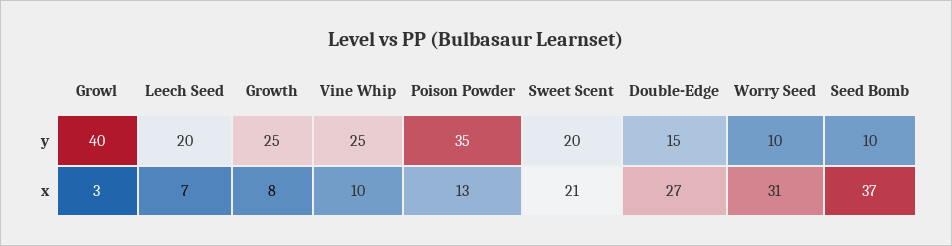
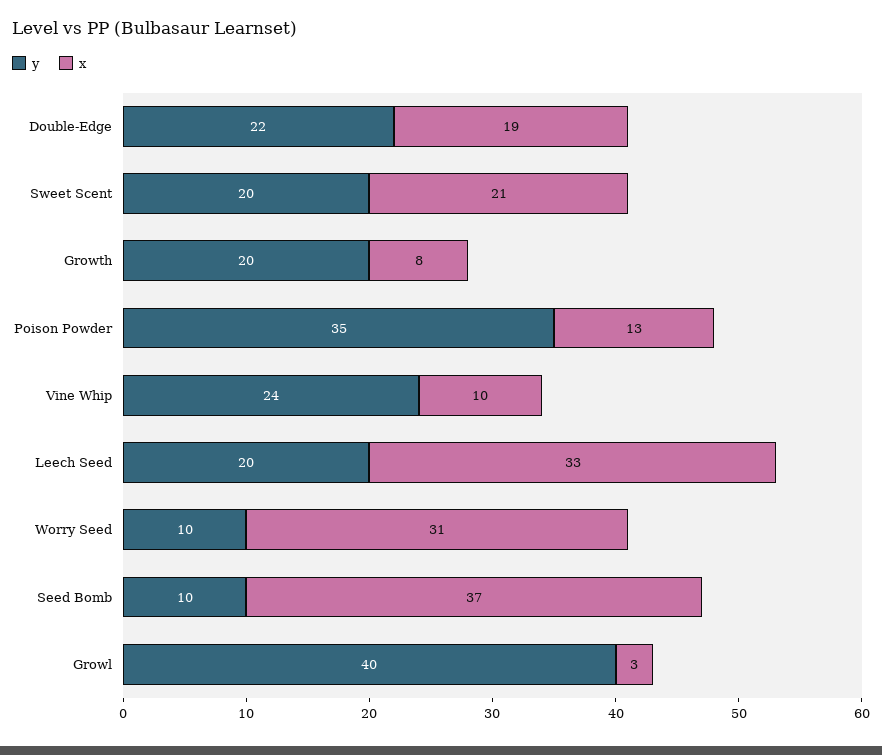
  {
    "y": {
      "Growl": 40,
      "Leech Seed": 20,
-     "Growth": 25,
+     "Growth": 20,
-     "Vine Whip": 25,
+     "Vine Whip": 24,
      "Poison Powder": 35,
      "Sweet Scent": 20,
-     "Double-Edge": 15,
+     "Double-Edge": 22,
      "Worry Seed": 10,
      "Seed Bomb": 10
    },
    "x": {
      "Growl": 3,
-     "Leech Seed": 7,
+     "Leech Seed": 33,
      "Growth": 8,
      "Vine Whip": 10,
      "Poison Powder": 13,
      "Sweet Scent": 21,
-     "Double-Edge": 27,
+     "Double-Edge": 19,
      "Worry Seed": 31,
      "Seed Bomb": 37
    }
  }

